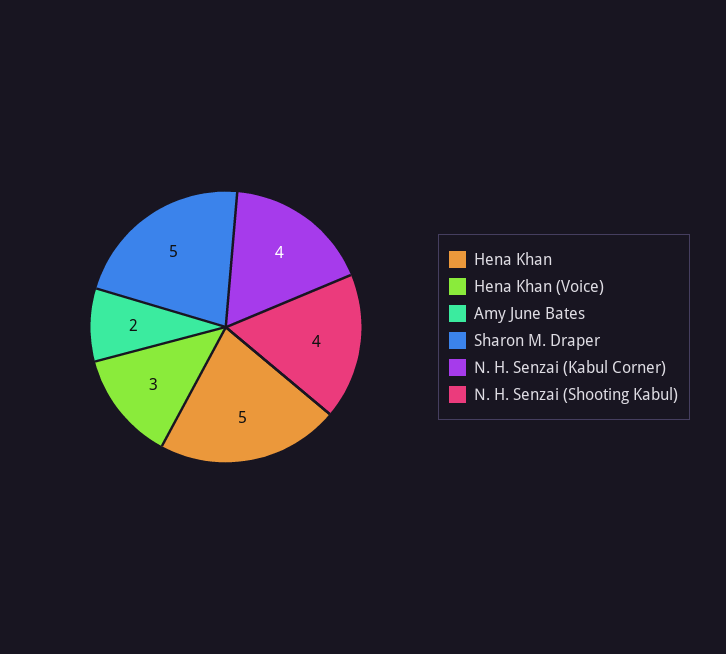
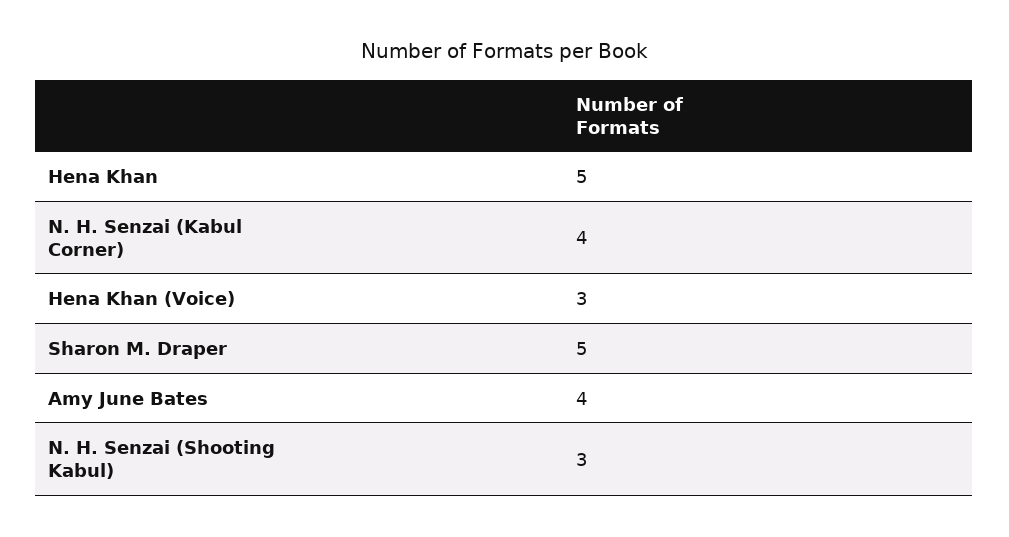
  {
    "Hena Khan": 5,
    "Hena Khan (Voice)": 3,
-   "Amy June Bates": 2,
+   "Amy June Bates": 4,
    "Sharon M. Draper": 5,
    "N. H. Senzai (Kabul Corner)": 4,
-   "N. H. Senzai (Shooting Kabul)": 4
+   "N. H. Senzai (Shooting Kabul)": 3
  }

